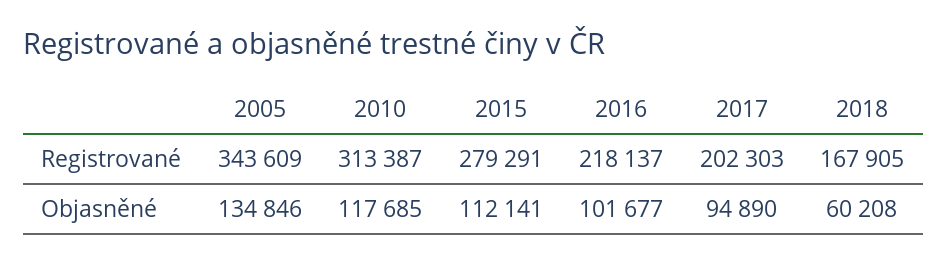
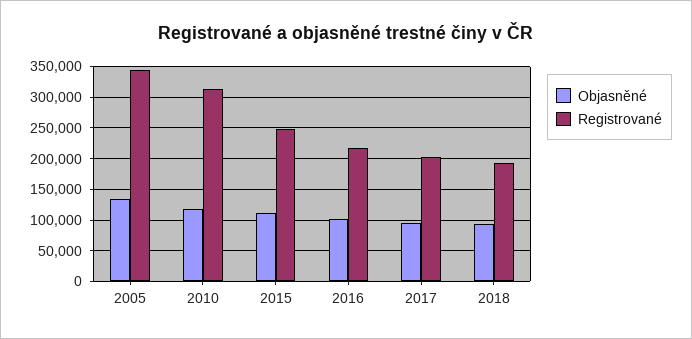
  {
    "Registrované": {
      "2005": 343609,
      "2010": 313387,
-     "2015": 279291,
+     "2015": 250000,
      "2016": 218137,
      "2017": 202303,
-     "2018": 167905
+     "2018": 190000
    },
    "Objasněné": {
      "2005": 134846,
      "2010": 117685,
      "2015": 112141,
      "2016": 101677,
      "2017": 94890,
-     "2018": 60208
+     "2018": 90000
    }
  }

